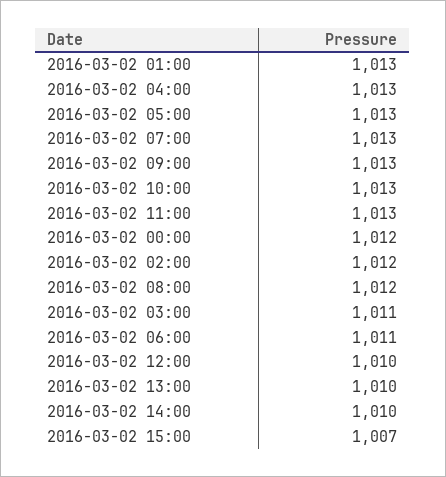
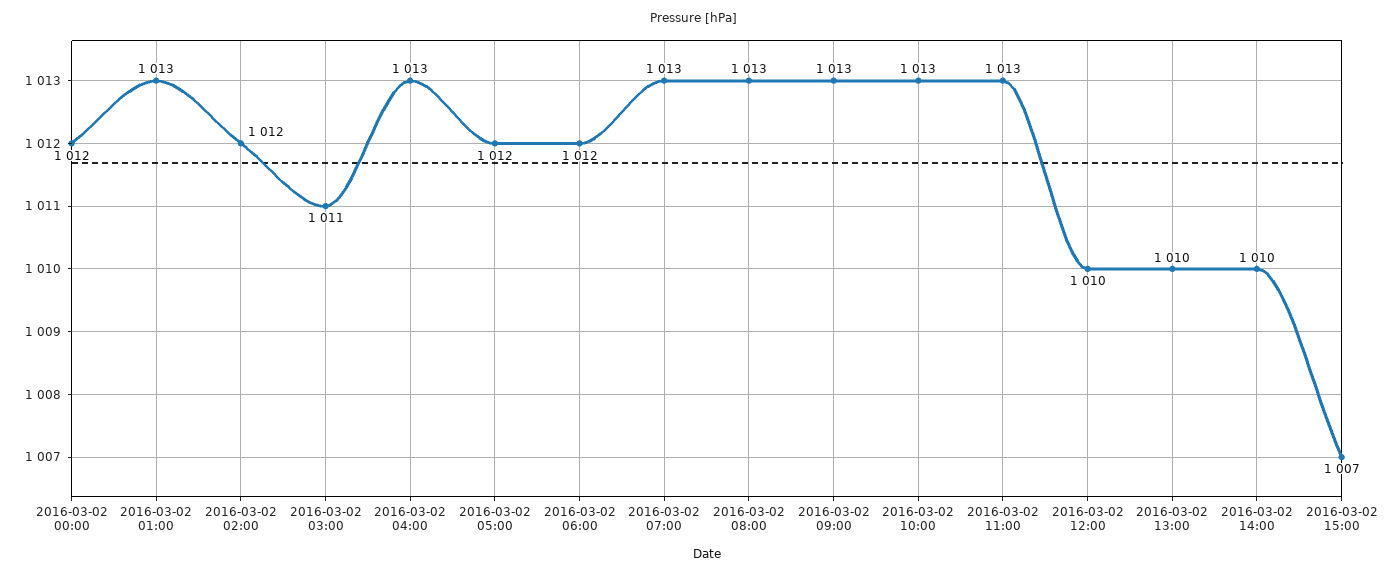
  {
    "2016-03-02 01:00": 1013,
    "2016-03-02 04:00": 1013,
-   "2016-03-02 05:00": 1013,
+   "2016-03-02 05:00": 1012,
    "2016-03-02 07:00": 1013,
    "2016-03-02 09:00": 1013,
    "2016-03-02 10:00": 1013,
    "2016-03-02 11:00": 1013,
    "2016-03-02 00:00": 1012,
    "2016-03-02 02:00": 1012,
-   "2016-03-02 08:00": 1012,
+   "2016-03-02 08:00": 1013,
    "2016-03-02 03:00": 1011,
-   "2016-03-02 06:00": 1011,
+   "2016-03-02 06:00": 1012,
    "2016-03-02 12:00": 1010,
    "2016-03-02 13:00": 1010,
    "2016-03-02 14:00": 1010,
    "2016-03-02 15:00": 1007
  }

